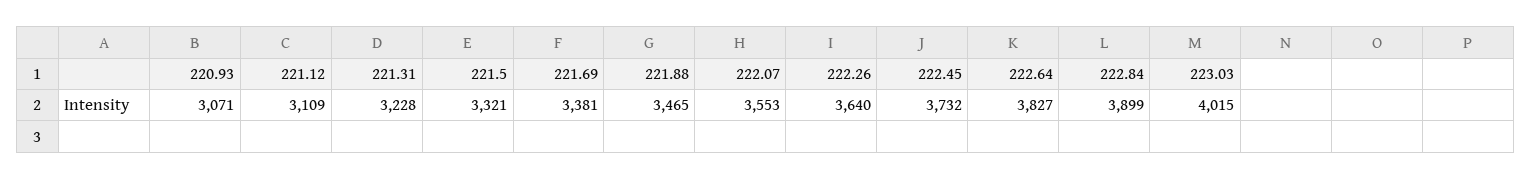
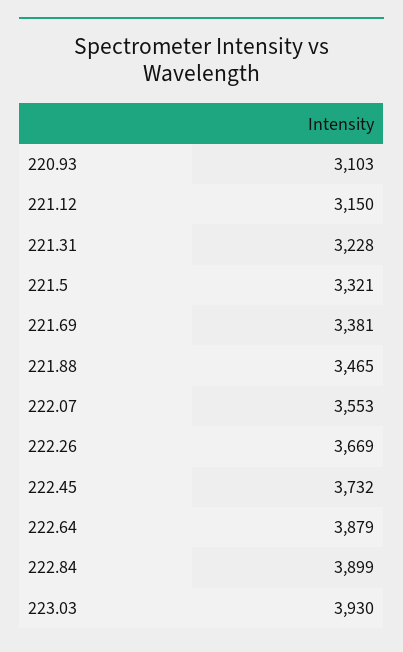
  {
-   "220.93": 3071,
+   "220.93": 3103,
-   "221.12": 3109,
+   "221.12": 3150,
    "221.31": 3228,
    "221.5": 3321,
    "221.69": 3381,
    "221.88": 3465,
    "222.07": 3553,
-   "222.26": 3640,
+   "222.26": 3669,
    "222.45": 3732,
-   "222.64": 3827,
+   "222.64": 3879,
    "222.84": 3899,
-   "223.03": 4015
+   "223.03": 3930
  }

